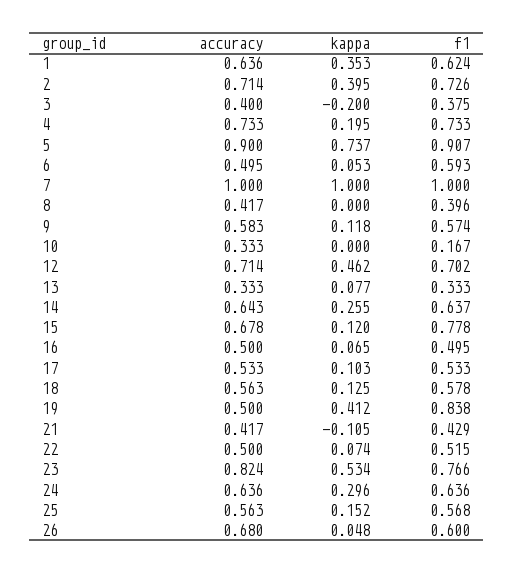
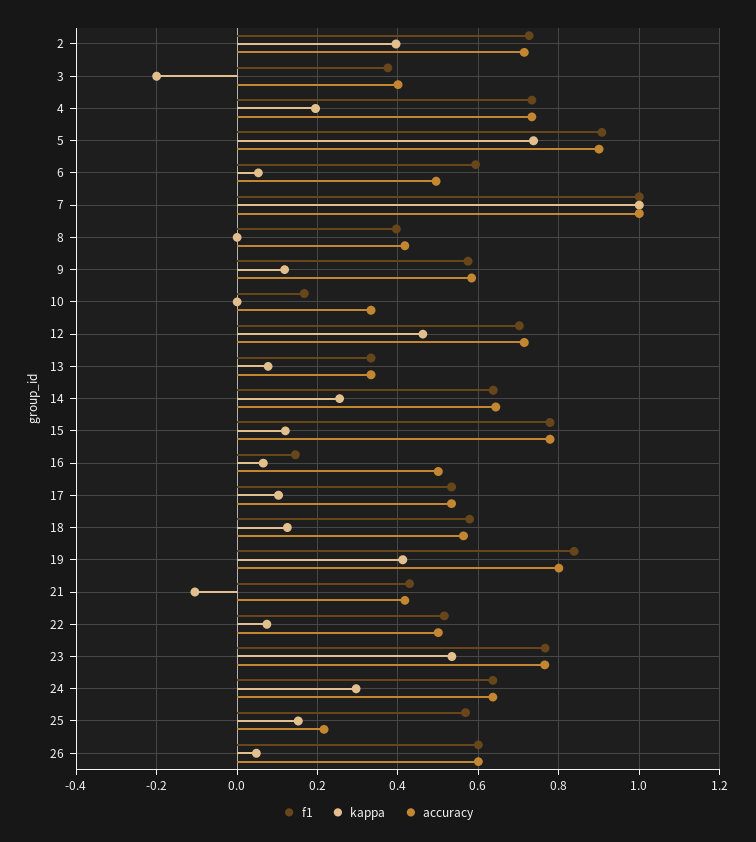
  {
    "accuracy": {
-     "1": 0.636,
      "2": 0.714,
      "3": 0.4,
      "4": 0.733,
      "5": 0.9,
      "6": 0.495,
      "7": 1,
      "8": 0.417,
      "9": 0.583,
      "10": 0.333,
      "12": 0.714,
      "13": 0.333,
      "14": 0.643,
-     "15": 0.678,
+     "15": 0.78,
      "16": 0.5,
      "17": 0.533,
      "18": 0.563,
-     "19": 0.5,
+     "19": 0.8,
      "21": 0.417,
      "22": 0.5,
-     "23": 0.824,
+     "23": 0.76,
      "24": 0.636,
-     "25": 0.563,
+     "25": 0.22,
-     "26": 0.68
+     "26": 0.6
    },
    "kappa": {
-     "1": 0.353,
      "2": 0.395,
      "3": -0.2,
      "4": 0.195,
      "5": 0.737,
      "6": 0.053,
      "7": 1,
      "8": 0,
      "9": 0.118,
      "10": 0,
      "12": 0.462,
      "13": 0.077,
      "14": 0.255,
      "15": 0.12,
      "16": 0.065,
      "17": 0.103,
      "18": 0.125,
      "19": 0.412,
      "21": -0.105,
      "22": 0.074,
      "23": 0.534,
      "24": 0.296,
      "25": 0.152,
      "26": 0.048
    },
    "f1": {
-     "1": 0.624,
      "2": 0.726,
      "3": 0.375,
      "4": 0.733,
      "5": 0.907,
      "6": 0.593,
      "7": 1,
      "8": 0.396,
      "9": 0.574,
      "10": 0.167,
      "12": 0.702,
      "13": 0.333,
      "14": 0.637,
      "15": 0.778,
-     "16": 0.495,
+     "16": 0.14,
      "17": 0.533,
      "18": 0.578,
      "19": 0.838,
      "21": 0.429,
      "22": 0.515,
      "23": 0.766,
      "24": 0.636,
      "25": 0.568,
      "26": 0.6
    }
  }

